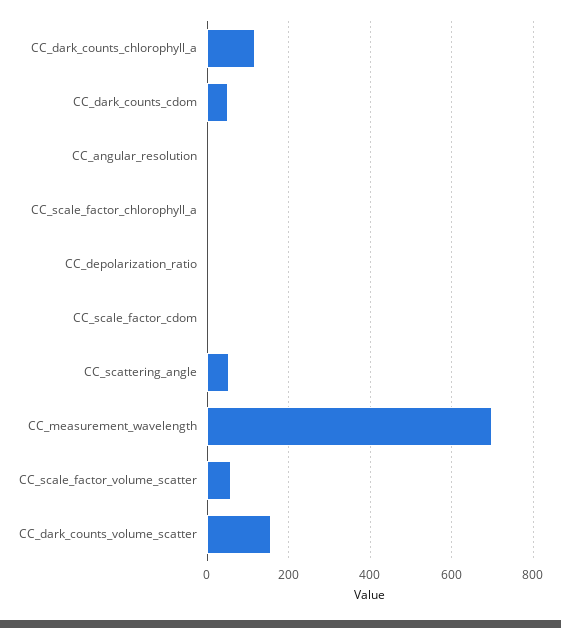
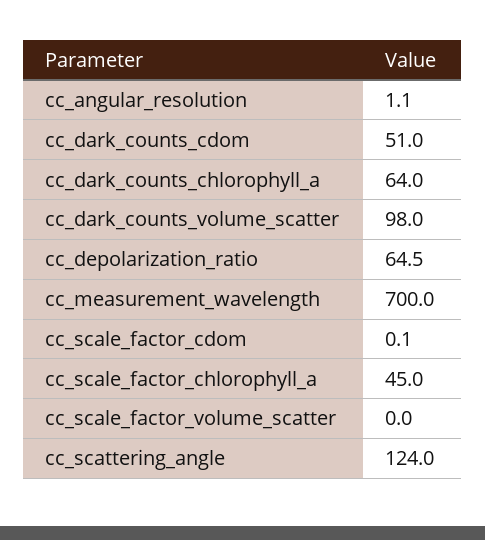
  {
-   "CC_dark_counts_chlorophyll_a": 120,
+   "CC_dark_counts_chlorophyll_a": 64,
    "CC_dark_counts_cdom": 51,
    "CC_angular_resolution": 1.1,
-   "CC_scale_factor_chlorophyll_a": 0,
+   "CC_scale_factor_chlorophyll_a": 45,
-   "CC_depolarization_ratio": 0,
+   "CC_depolarization_ratio": 64.5,
    "CC_scale_factor_cdom": 0.1,
-   "CC_scattering_angle": 60,
+   "CC_scattering_angle": 124,
    "CC_measurement_wavelength": 700,
-   "CC_scale_factor_volume_scatter": 60,
+   "CC_scale_factor_volume_scatter": 0,
-   "CC_dark_counts_volume_scatter": 160
+   "CC_dark_counts_volume_scatter": 98
  }

